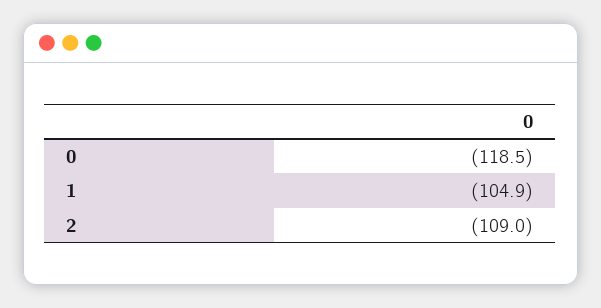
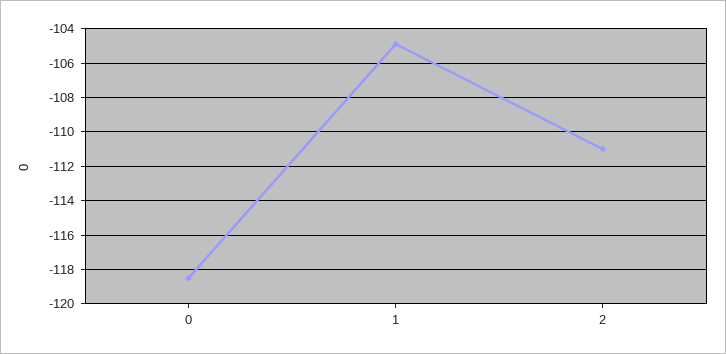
  {
    "0": -118.5,
    "1": -104.9,
-   "2": -109
+   "2": -111
  }

